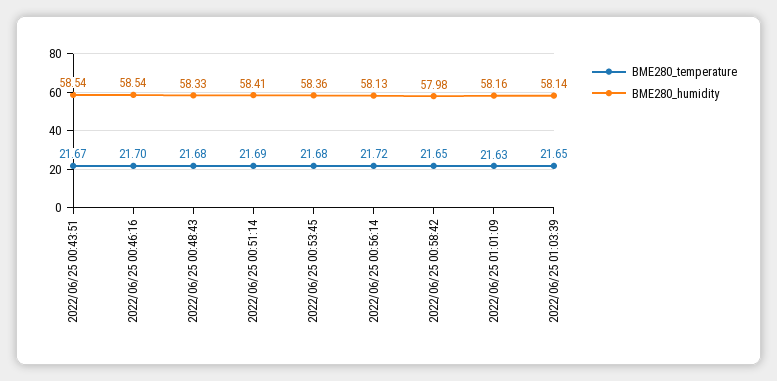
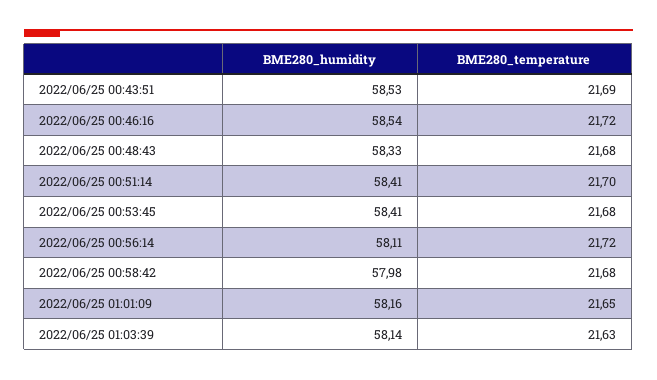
  {
    "BME280_temperature": {
-     "2022/06/25 00:43:51": 21.67,
+     "2022/06/25 00:43:51": 21.69,
-     "2022/06/25 00:46:16": 21.7,
+     "2022/06/25 00:46:16": 21.72,
      "2022/06/25 00:48:43": 21.68,
-     "2022/06/25 00:51:14": 21.69,
+     "2022/06/25 00:51:14": 21.7,
      "2022/06/25 00:53:45": 21.68,
      "2022/06/25 00:56:14": 21.72,
-     "2022/06/25 00:58:42": 21.65,
+     "2022/06/25 00:58:42": 21.68,
-     "2022/06/25 01:01:09": 21.63,
+     "2022/06/25 01:01:09": 21.65,
-     "2022/06/25 01:03:39": 21.65
+     "2022/06/25 01:03:39": 21.63
    },
    "BME280_humidity": {
-     "2022/06/25 00:43:51": 58.54,
+     "2022/06/25 00:43:51": 58.53,
      "2022/06/25 00:46:16": 58.54,
      "2022/06/25 00:48:43": 58.33,
      "2022/06/25 00:51:14": 58.41,
-     "2022/06/25 00:53:45": 58.36,
+     "2022/06/25 00:53:45": 58.41,
-     "2022/06/25 00:56:14": 58.13,
+     "2022/06/25 00:56:14": 58.11,
      "2022/06/25 00:58:42": 57.98,
      "2022/06/25 01:01:09": 58.16,
      "2022/06/25 01:03:39": 58.14
    }
  }

